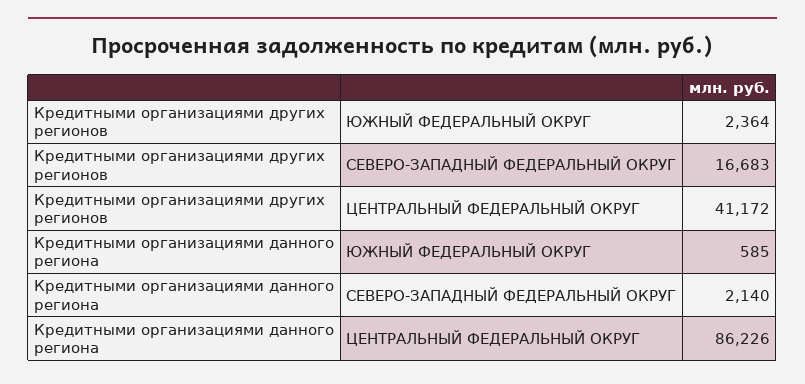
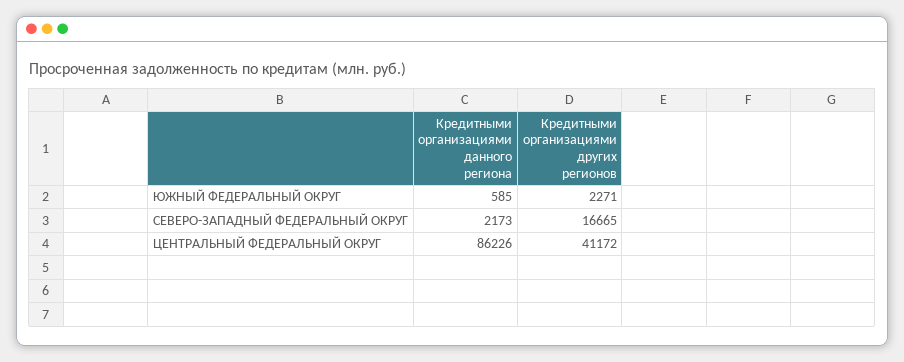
  {
    "Кредитными организациями других регионов": {
-     "ЮЖНЫЙ ФЕДЕРАЛЬНЫЙ ОКРУГ": 2364,
+     "ЮЖНЫЙ ФЕДЕРАЛЬНЫЙ ОКРУГ": 2271,
-     "СЕВЕРО-ЗАПАДНЫЙ ФЕДЕРАЛЬНЫЙ ОКРУГ": 16683,
+     "СЕВЕРО-ЗАПАДНЫЙ ФЕДЕРАЛЬНЫЙ ОКРУГ": 16665,
      "ЦЕНТРАЛЬНЫЙ ФЕДЕРАЛЬНЫЙ ОКРУГ": 41172
    },
    "Кредитными организациями данного региона": {
      "ЮЖНЫЙ ФЕДЕРАЛЬНЫЙ ОКРУГ": 585,
-     "СЕВЕРО-ЗАПАДНЫЙ ФЕДЕРАЛЬНЫЙ ОКРУГ": 2140,
+     "СЕВЕРО-ЗАПАДНЫЙ ФЕДЕРАЛЬНЫЙ ОКРУГ": 2173,
      "ЦЕНТРАЛЬНЫЙ ФЕДЕРАЛЬНЫЙ ОКРУГ": 86226
    }
  }

